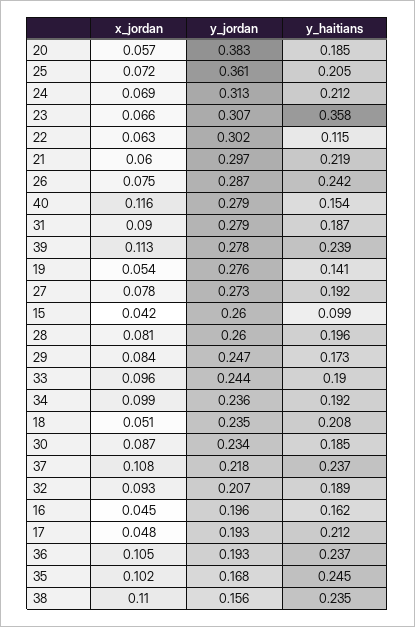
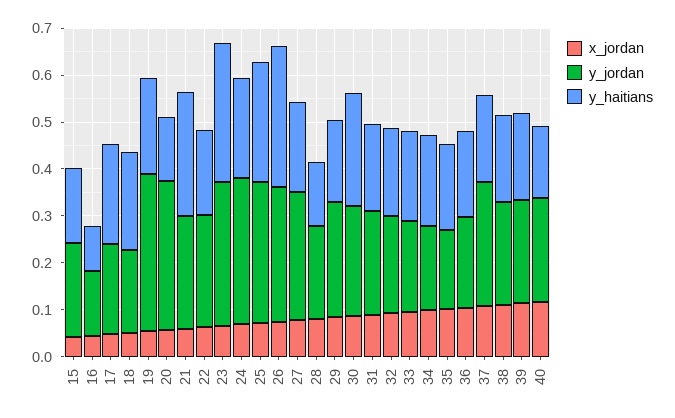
  {
    "x_jordan": {
      "20": 0.057,
      "25": 0.072,
      "24": 0.069,
      "23": 0.066,
      "22": 0.063,
      "21": 0.06,
      "26": 0.075,
      "40": 0.116,
      "31": 0.09,
      "39": 0.113,
      "19": 0.054,
      "27": 0.078,
      "15": 0.042,
      "28": 0.081,
      "29": 0.084,
      "33": 0.096,
      "34": 0.099,
      "18": 0.051,
      "30": 0.087,
      "37": 0.108,
      "32": 0.093,
      "16": 0.045,
      "17": 0.048,
      "36": 0.105,
      "35": 0.102,
      "38": 0.11
    },
    "y_jordan": {
-     "20": 0.383,
+     "20": 0.32,
-     "25": 0.361,
+     "25": 0.3,
      "24": 0.313,
      "23": 0.307,
-     "22": 0.302,
+     "22": 0.24,
-     "21": 0.297,
+     "21": 0.24,
      "26": 0.287,
-     "40": 0.279,
+     "40": 0.22,
-     "31": 0.279,
+     "31": 0.22,
-     "39": 0.278,
+     "39": 0.22,
-     "19": 0.276,
+     "19": 0.34,
      "27": 0.273,
-     "15": 0.26,
+     "15": 0.2,
-     "28": 0.26,
+     "28": 0.2,
      "29": 0.247,
-     "33": 0.244,
+     "33": 0.2,
-     "34": 0.236,
+     "34": 0.18,
-     "18": 0.235,
+     "18": 0.18,
      "30": 0.234,
-     "37": 0.218,
+     "37": 0.26,
      "32": 0.207,
-     "16": 0.196,
+     "16": 0.14,
      "17": 0.193,
      "36": 0.193,
      "35": 0.168,
-     "38": 0.156
+     "38": 0.22
    },
    "y_haitians": {
-     "20": 0.185,
+     "20": 0.14,
-     "25": 0.205,
+     "25": 0.26,
      "24": 0.212,
-     "23": 0.358,
+     "23": 0.3,
-     "22": 0.115,
+     "22": 0.18,
-     "21": 0.219,
+     "21": 0.26,
-     "26": 0.242,
+     "26": 0.3,
      "40": 0.154,
      "31": 0.187,
-     "39": 0.239,
+     "39": 0.18,
-     "19": 0.141,
+     "19": 0.2,
      "27": 0.192,
-     "15": 0.099,
+     "15": 0.16,
-     "28": 0.196,
+     "28": 0.14,
      "29": 0.173,
      "33": 0.19,
      "34": 0.192,
      "18": 0.208,
-     "30": 0.185,
+     "30": 0.24,
-     "37": 0.237,
+     "37": 0.18,
      "32": 0.189,
-     "16": 0.162,
+     "16": 0.1,
      "17": 0.212,
-     "36": 0.237,
+     "36": 0.18,
-     "35": 0.245,
+     "35": 0.18,
-     "38": 0.235
+     "38": 0.18
    }
  }

